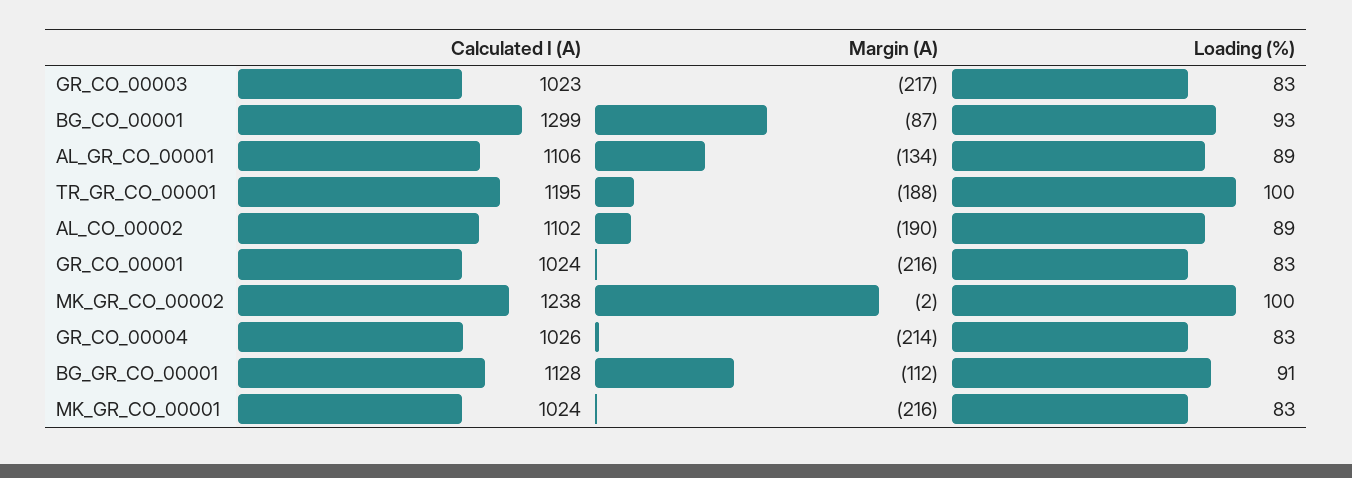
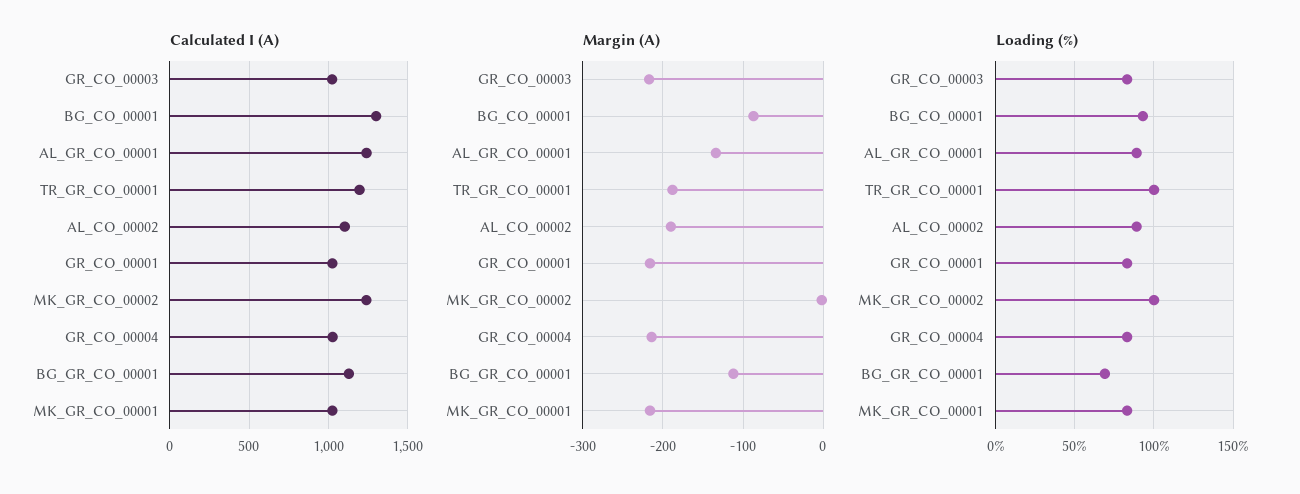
  {
    "Calculated I (A)": {
      "GR_CO_00003": 1023,
      "BG_CO_00001": 1299,
-     "AL_GR_CO_00001": 1106,
+     "AL_GR_CO_00001": 1250,
      "TR_GR_CO_00001": 1195,
      "AL_CO_00002": 1102,
      "GR_CO_00001": 1024,
      "MK_GR_CO_00002": 1238,
      "GR_CO_00004": 1026,
      "BG_GR_CO_00001": 1128,
      "MK_GR_CO_00001": 1024
    },
    "Margin (A)": {
      "GR_CO_00003": -217,
      "BG_CO_00001": -87,
      "AL_GR_CO_00001": -134,
      "TR_GR_CO_00001": -188,
      "AL_CO_00002": -190,
      "GR_CO_00001": -216,
      "MK_GR_CO_00002": -2,
      "GR_CO_00004": -214,
      "BG_GR_CO_00001": -112,
      "MK_GR_CO_00001": -216
    },
    "Loading (%)": {
      "GR_CO_00003": 83,
      "BG_CO_00001": 93,
      "AL_GR_CO_00001": 89,
      "TR_GR_CO_00001": 100,
      "AL_CO_00002": 89,
      "GR_CO_00001": 83,
      "MK_GR_CO_00002": 100,
      "GR_CO_00004": 83,
-     "BG_GR_CO_00001": 91,
+     "BG_GR_CO_00001": 70,
      "MK_GR_CO_00001": 83
    }
  }

